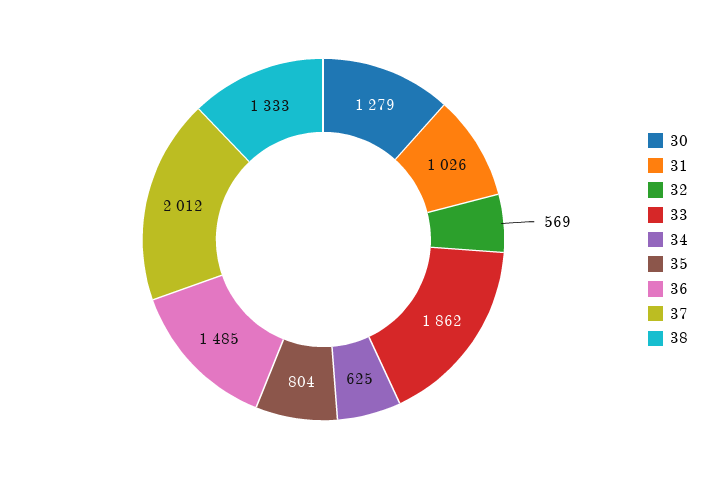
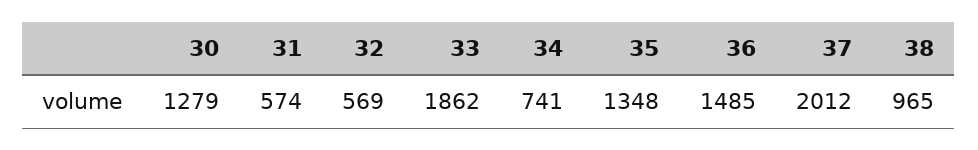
  {
    "30": 1279,
-   "31": 1026,
+   "31": 574,
    "32": 569,
    "33": 1862,
-   "34": 625,
+   "34": 741,
-   "35": 804,
+   "35": 1348,
    "36": 1485,
    "37": 2012,
-   "38": 1333
+   "38": 965
  }

